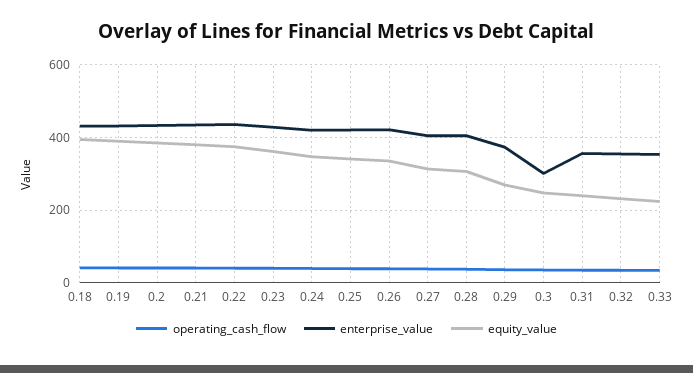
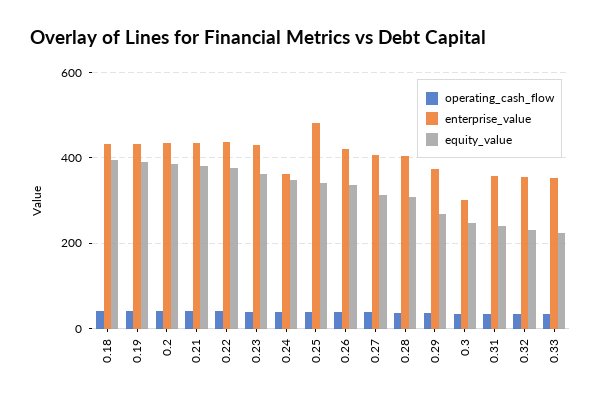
  {
    "operating_cash_flow": {
      "0.18": 40,
      "0.19": 40,
      "0.2": 40,
      "0.21": 40,
      "0.22": 40,
      "0.23": 40,
      "0.24": 40,
      "0.25": 40,
      "0.26": 40,
      "0.27": 40,
      "0.28": 40,
      "0.29": 40,
      "0.3": 40,
      "0.31": 40,
      "0.32": 40,
      "0.33": 40
    },
    "enterprise_value": {
      "0.18": 440,
      "0.19": 440,
      "0.2": 440,
      "0.21": 440,
      "0.22": 440,
      "0.23": 420,
-     "0.24": 420,
+     "0.24": 360,
-     "0.25": 420,
+     "0.25": 480,
      "0.26": 420,
      "0.27": 400,
      "0.28": 400,
      "0.29": 380,
      "0.3": 300,
      "0.31": 360,
      "0.32": 360,
      "0.33": 360
    },
    "equity_value": {
      "0.18": 400,
      "0.19": 380,
      "0.2": 380,
      "0.21": 380,
      "0.22": 380,
      "0.23": 360,
      "0.24": 340,
      "0.25": 340,
      "0.26": 340,
      "0.27": 320,
      "0.28": 300,
      "0.29": 260,
      "0.3": 240,
      "0.31": 240,
      "0.32": 240,
      "0.33": 220
    }
  }

